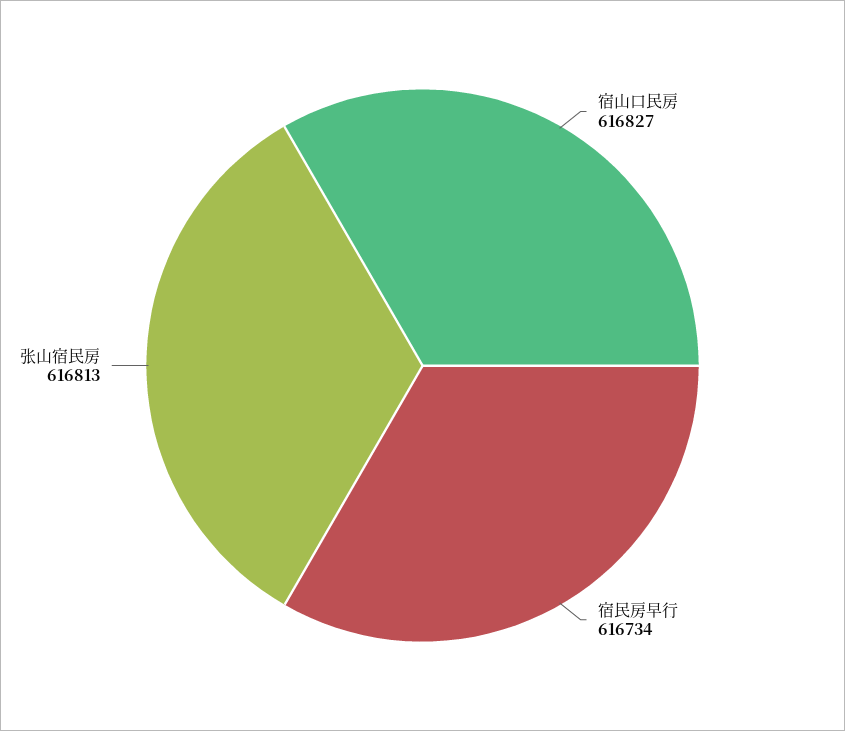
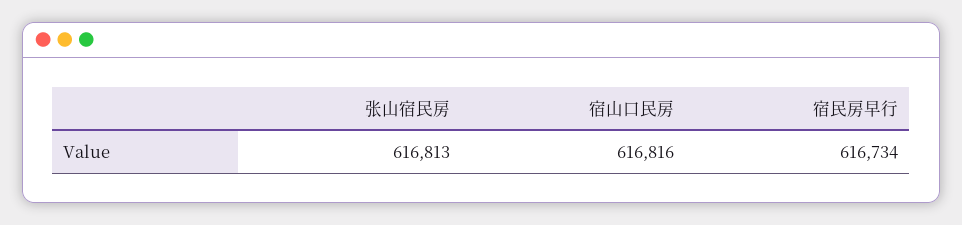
  {
-   "宿山口民房": 616827,
+   "宿山口民房": 616816,
    "宿民房早行": 616734,
    "张山宿民房": 616813
  }

